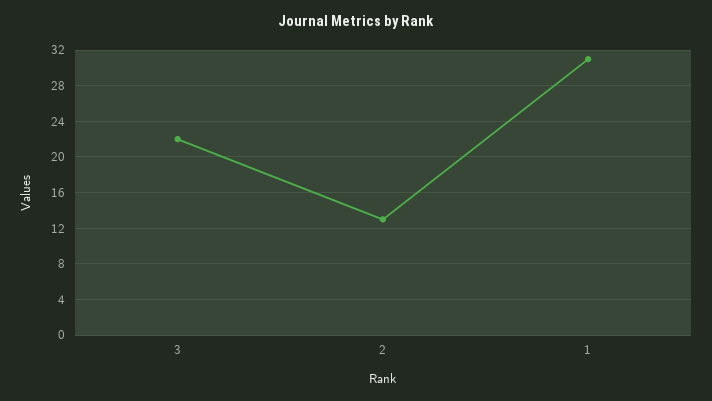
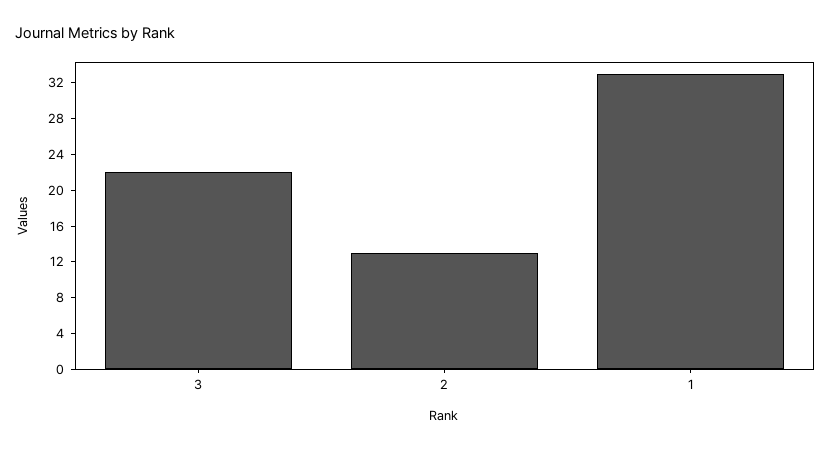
  {
    "3": 22,
    "2": 13,
-   "1": 31
+   "1": 33
  }

